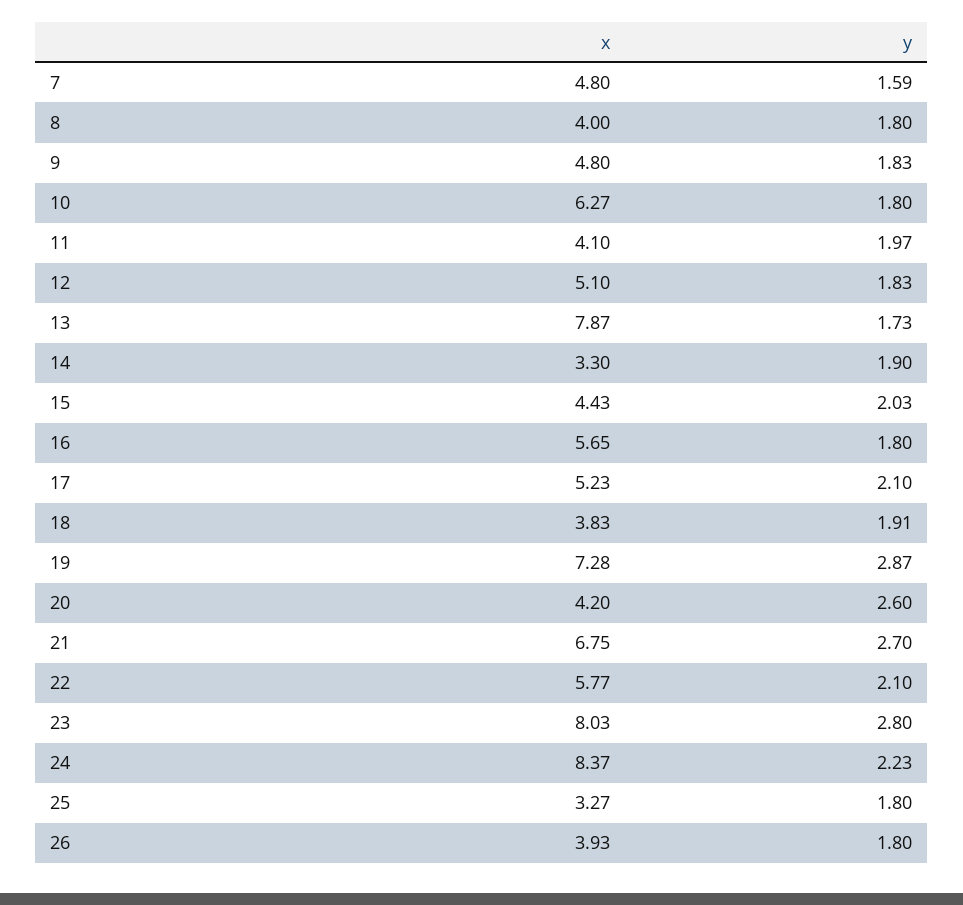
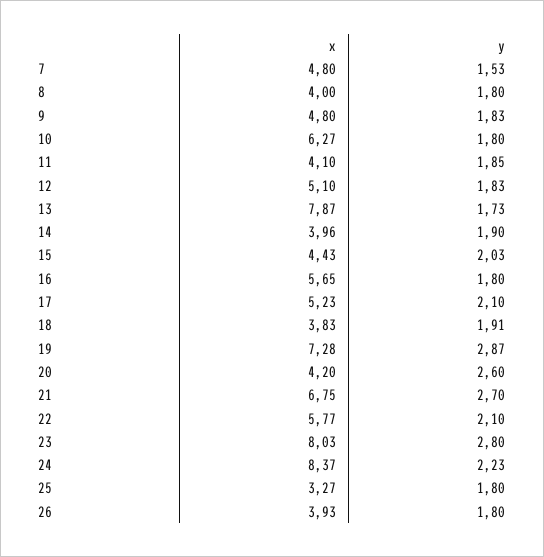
  {
    "x": {
      "7": 4.8,
      "8": 4,
      "9": 4.8,
      "10": 6.27,
      "11": 4.1,
      "12": 5.1,
      "13": 7.87,
-     "14": 3.3,
+     "14": 3.96,
      "15": 4.43,
      "16": 5.65,
      "17": 5.23,
      "18": 3.83,
      "19": 7.28,
      "20": 4.2,
      "21": 6.75,
      "22": 5.77,
      "23": 8.03,
      "24": 8.37,
      "25": 3.27,
      "26": 3.93
    },
    "y": {
-     "7": 1.59,
+     "7": 1.53,
      "8": 1.8,
      "9": 1.83,
      "10": 1.8,
-     "11": 1.97,
+     "11": 1.85,
      "12": 1.83,
      "13": 1.73,
      "14": 1.9,
      "15": 2.03,
      "16": 1.8,
      "17": 2.1,
      "18": 1.91,
      "19": 2.87,
      "20": 2.6,
      "21": 2.7,
      "22": 2.1,
      "23": 2.8,
      "24": 2.23,
      "25": 1.8,
      "26": 1.8
    }
  }

